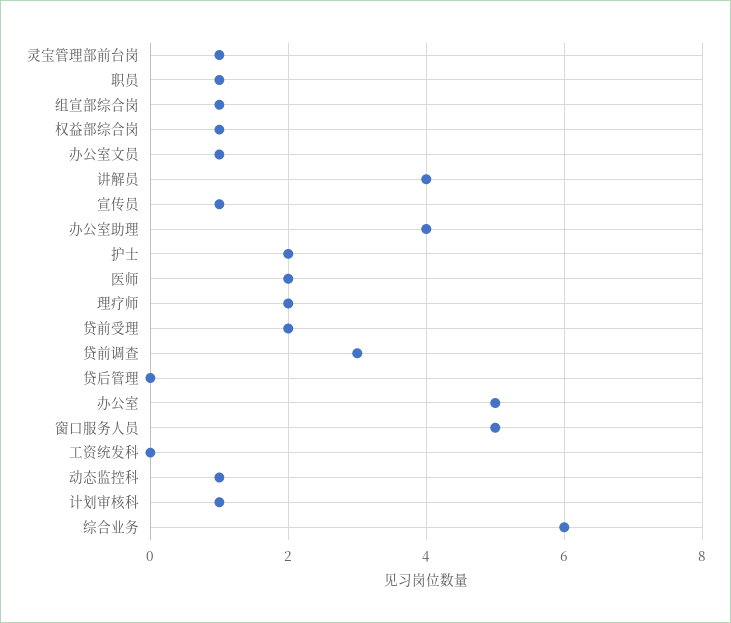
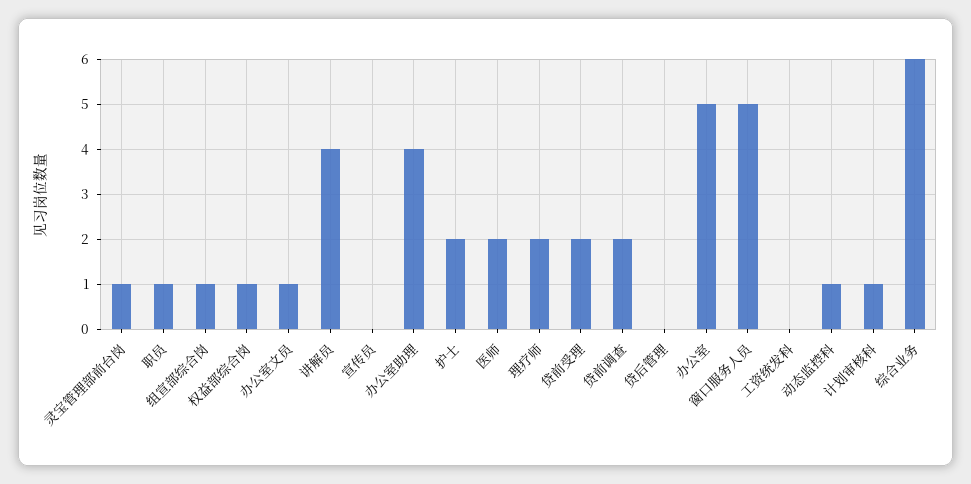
  {
    "灵宝管理部前台岗": 1,
    "职员": 1,
    "组宣部综合岗": 1,
    "权益部综合岗": 1,
    "办公室文员": 1,
    "讲解员": 4,
-   "宣传员": 1,
+   "宣传员": 0,
    "办公室助理": 4,
    "护士": 2,
    "医师": 2,
    "理疗师": 2,
    "贷前受理": 2,
-   "贷前调查": 3,
+   "贷前调查": 2,
    "贷后管理": 0,
    "办公室": 5,
    "窗口服务人员": 5,
    "工资统发科": 0,
    "动态监控科": 1,
    "计划审核科": 1,
    "综合业务": 6
  }

